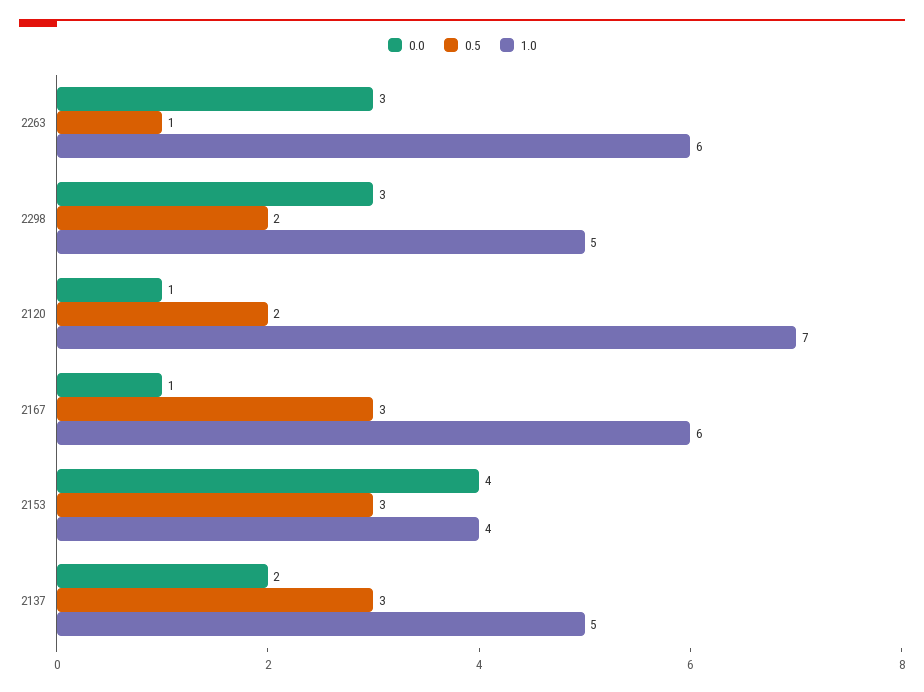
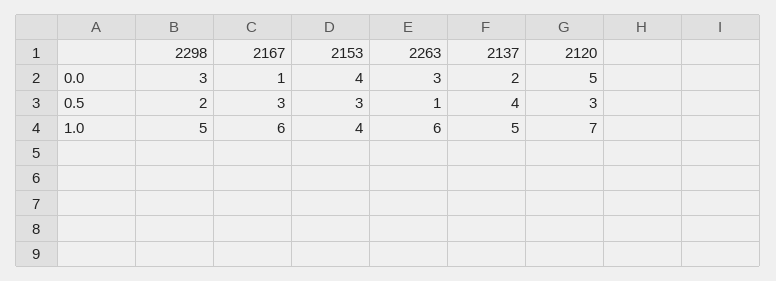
  {
    "0.0": {
      "2263": 3,
      "2298": 3,
-     "2120": 1,
+     "2120": 5,
      "2167": 1,
      "2153": 4,
      "2137": 2
    },
    "0.5": {
      "2263": 1,
      "2298": 2,
-     "2120": 2,
+     "2120": 3,
      "2167": 3,
      "2153": 3,
-     "2137": 3
+     "2137": 4
    },
    "1.0": {
      "2263": 6,
      "2298": 5,
      "2120": 7,
      "2167": 6,
      "2153": 4,
      "2137": 5
    }
  }

